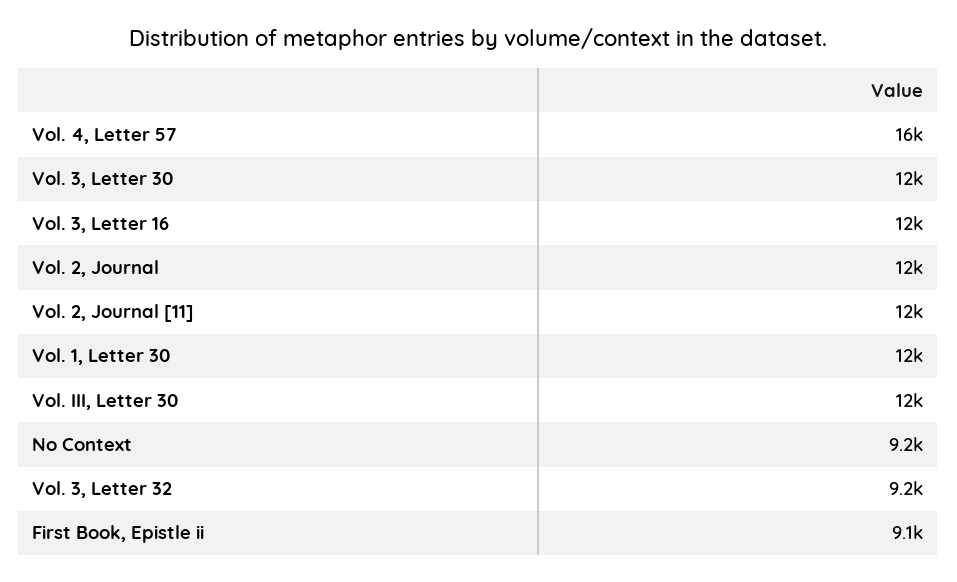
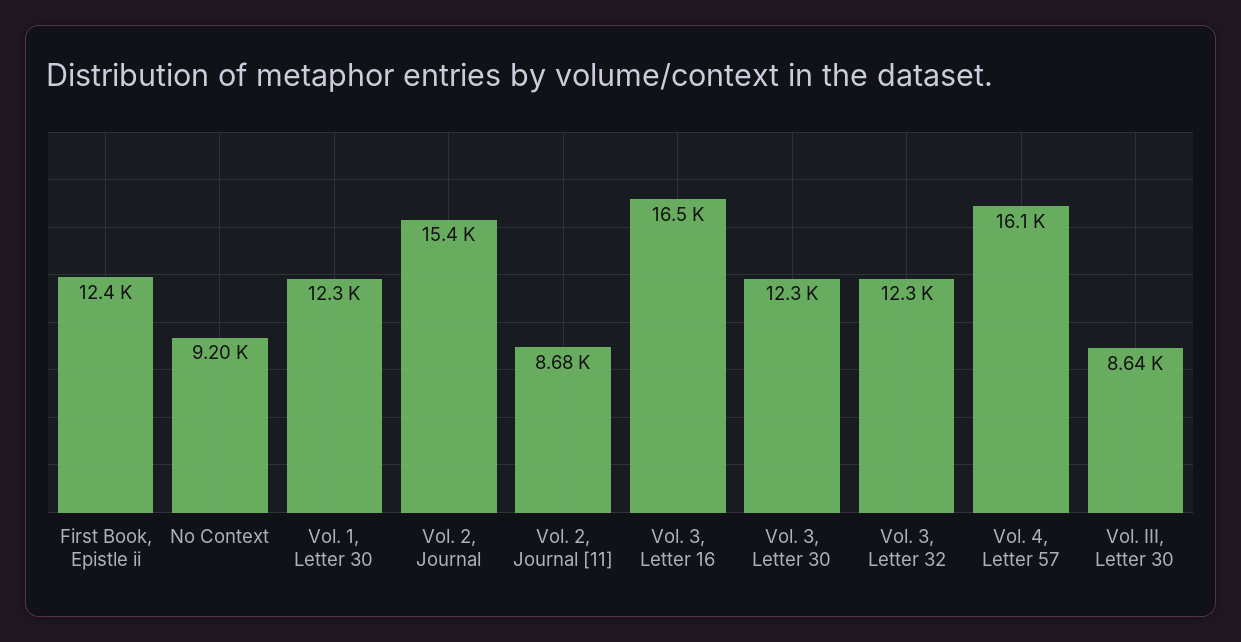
  {
    "Vol. 4, Letter 57": 16100,
    "Vol. 3, Letter 30": 12300,
-   "Vol. 3, Letter 16": 12000,
+   "Vol. 3, Letter 16": 16500,
-   "Vol. 2, Journal": 12000,
+   "Vol. 2, Journal": 15400,
-   "Vol. 2, Journal [11]": 12000,
+   "Vol. 2, Journal [11]": 8680,
    "Vol. 1, Letter 30": 12300,
-   "Vol. III, Letter 30": 12000,
+   "Vol. III, Letter 30": 8640,
    "No Context": 9200,
-   "Vol. 3, Letter 32": 9200,
+   "Vol. 3, Letter 32": 12300,
-   "First Book, Epistle ii": 9100
+   "First Book, Epistle ii": 12400
  }

